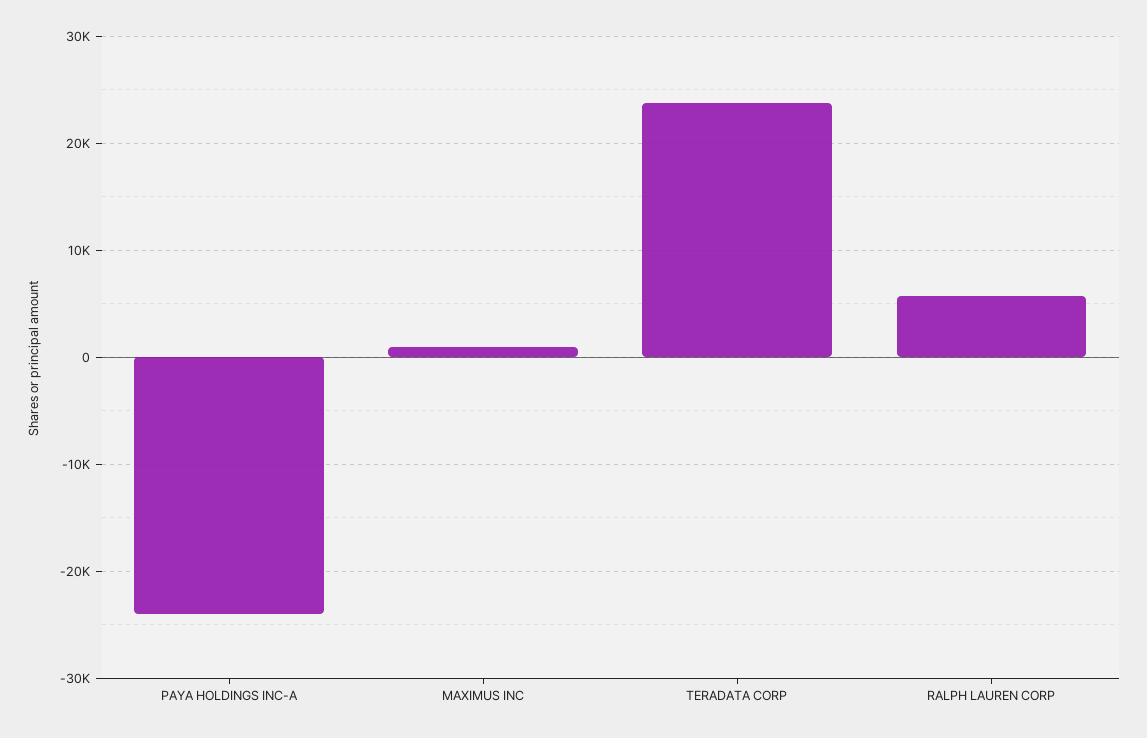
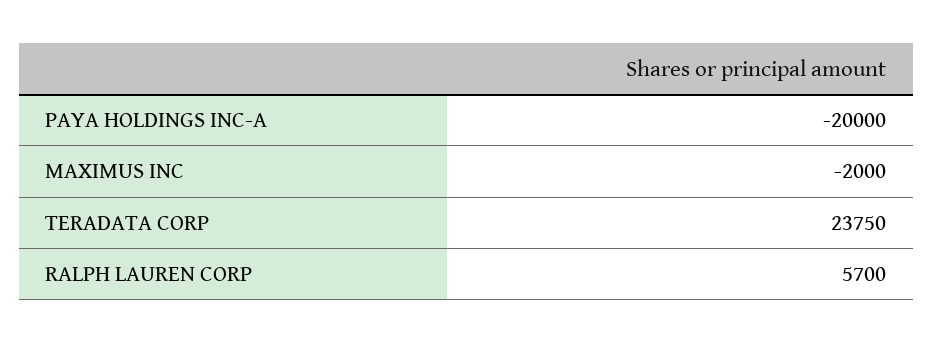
  {
-   "PAYA HOLDINGS INC-A": -24000,
+   "PAYA HOLDINGS INC-A": -20000,
-   "MAXIMUS INC": 1000,
+   "MAXIMUS INC": -2000,
    "TERADATA CORP": 23750,
    "RALPH LAUREN CORP": 5700
  }

